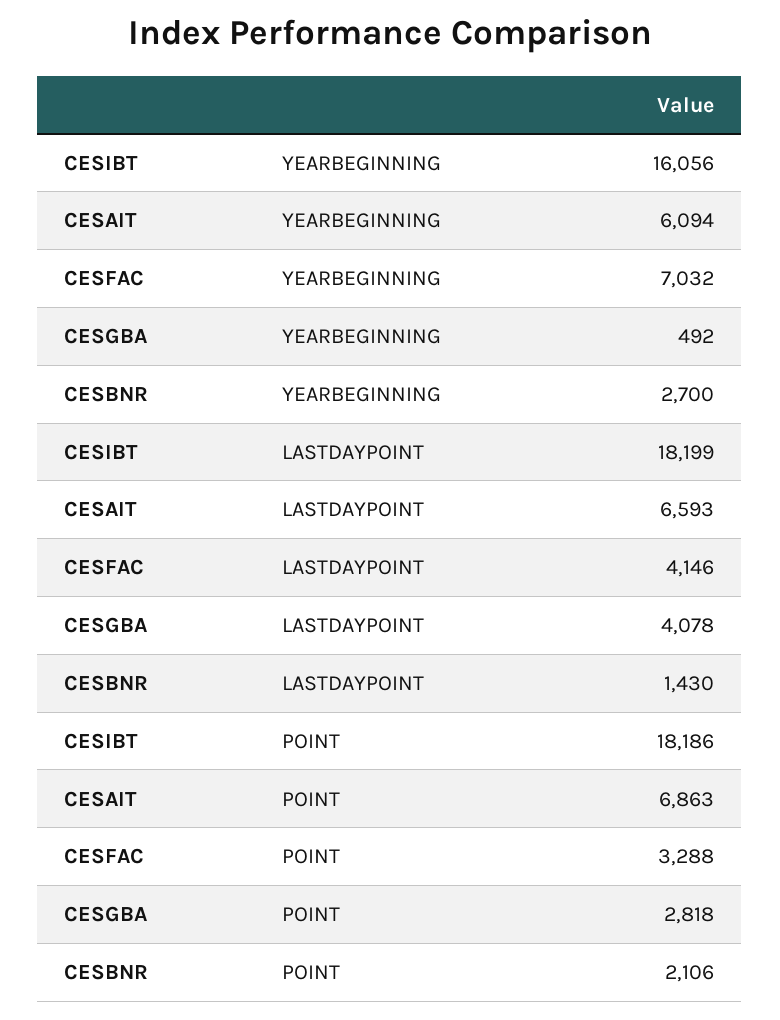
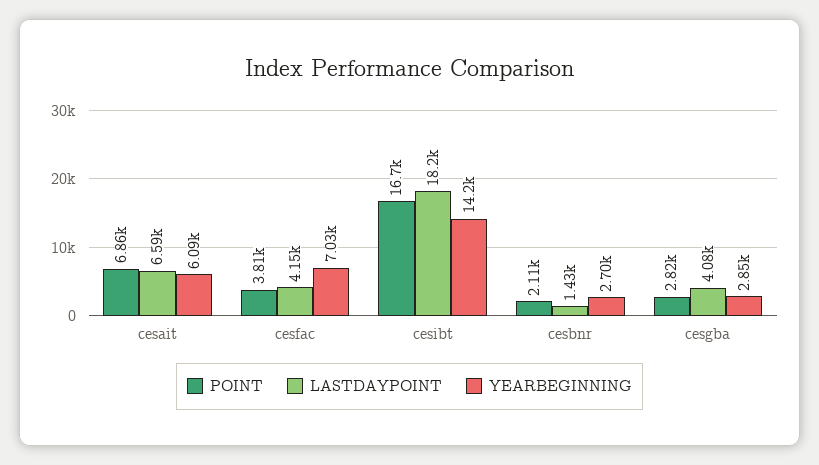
  {
    "YEARBEGINNING": {
-     "CESIBT": 16056,
+     "CESIBT": 14200,
      "CESAIT": 6094,
      "CESFAC": 7032,
-     "CESGBA": 492,
+     "CESGBA": 2850,
      "CESBNR": 2700
    },
    "LASTDAYPOINT": {
      "CESIBT": 18199,
      "CESAIT": 6593,
      "CESFAC": 4146,
      "CESGBA": 4078,
      "CESBNR": 1430
    },
    "POINT": {
-     "CESIBT": 18186,
+     "CESIBT": 16700,
      "CESAIT": 6863,
-     "CESFAC": 3288,
+     "CESFAC": 3810,
      "CESGBA": 2818,
      "CESBNR": 2106
    }
  }

